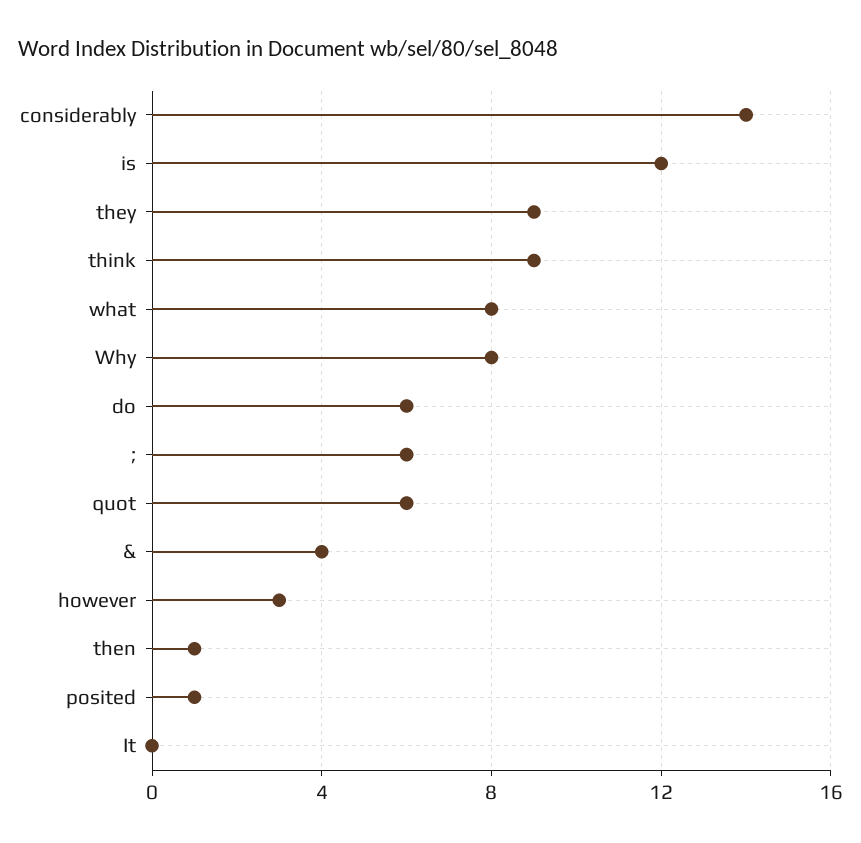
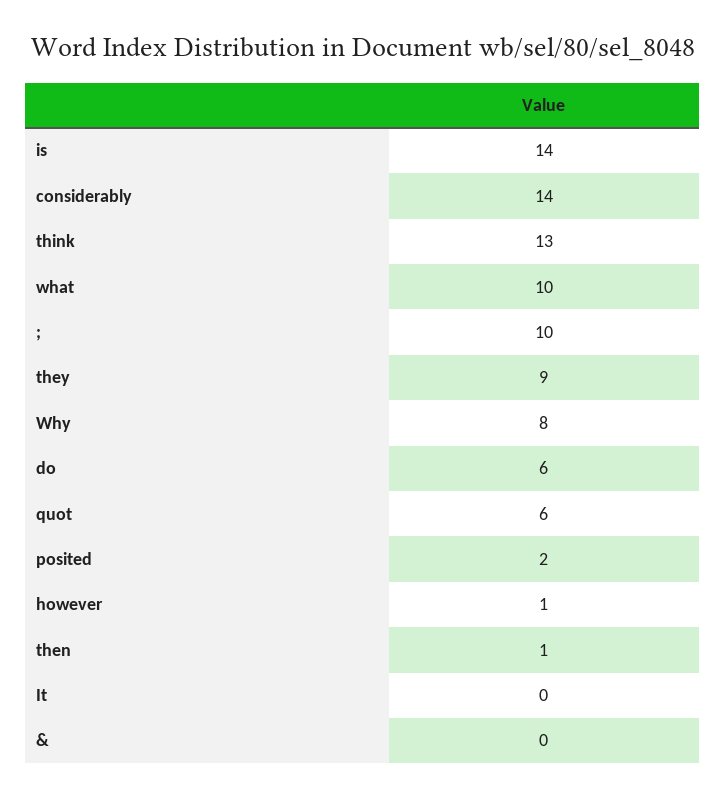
  {
    "considerably": 14,
-   "is": 12,
+   "is": 14,
    "they": 9,
-   "think": 9,
+   "think": 13,
-   "what": 8,
+   "what": 10,
    "Why": 8,
    "do": 6,
-   ";": 6,
+   ";": 10,
    "quot": 6,
-   "&": 4,
+   "&": 0,
-   "however": 3,
+   "however": 1,
    "then": 1,
-   "posited": 1,
+   "posited": 2,
    "It": 0
  }

